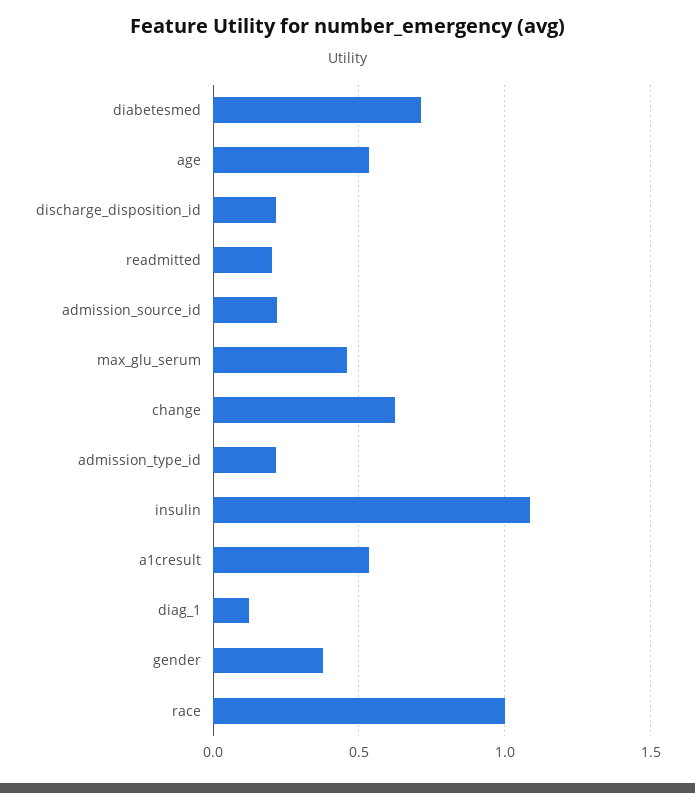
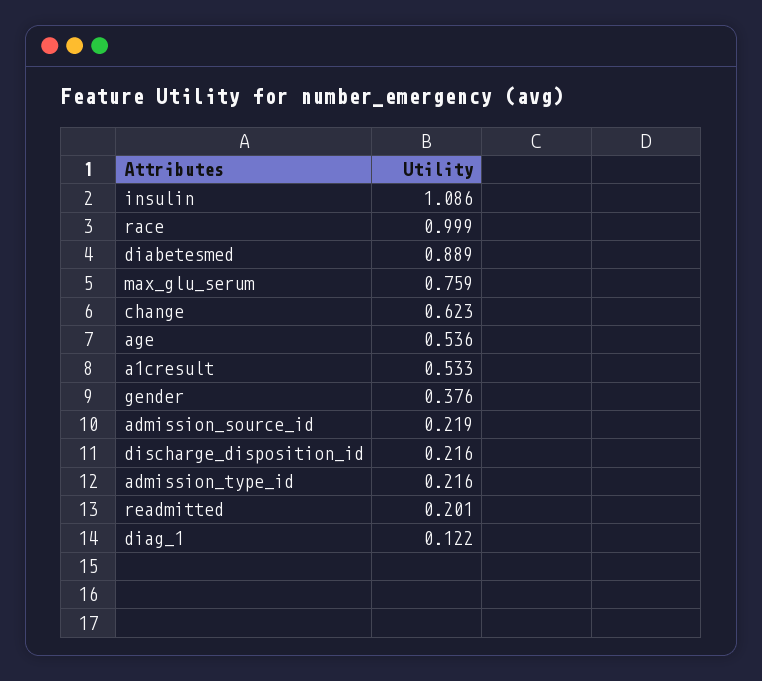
  {
-   "diabetesmed": 0.7,
+   "diabetesmed": 0.889,
    "age": 0.536,
    "discharge_disposition_id": 0.216,
    "readmitted": 0.201,
    "admission_source_id": 0.219,
-   "max_glu_serum": 0.45,
+   "max_glu_serum": 0.759,
    "change": 0.623,
    "admission_type_id": 0.216,
    "insulin": 1.086,
    "a1cresult": 0.533,
    "diag_1": 0.122,
    "gender": 0.376,
    "race": 0.999
  }

